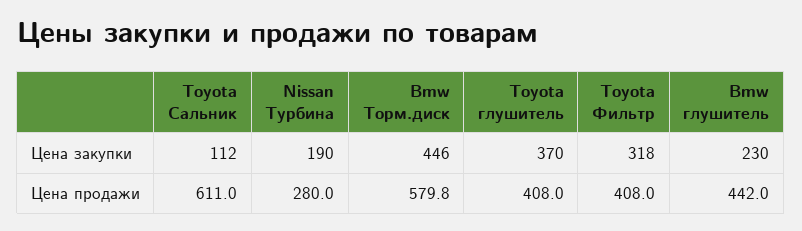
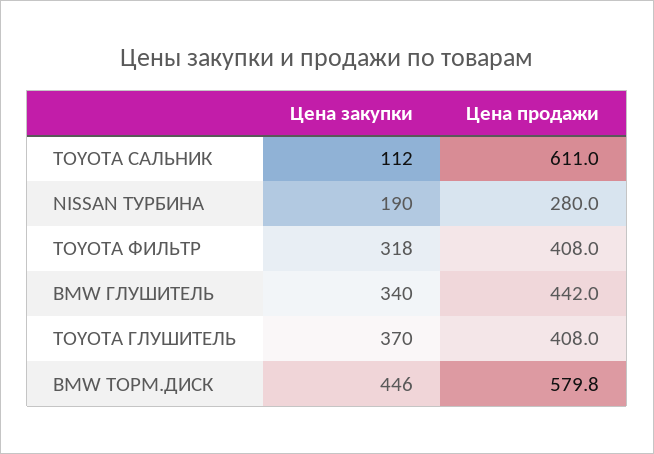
  {
    "Toyota Сальник": {
      "Цена закупки": 112,
      "Цена продажи": 611
    },
    "Nissan Турбина": {
      "Цена закупки": 190,
      "Цена продажи": 280
    },
    "Bmw Торм.диск": {
      "Цена закупки": 446,
      "Цена продажи": 579.8
    },
    "Toyota глушитель": {
      "Цена закупки": 370,
      "Цена продажи": 408
    },
    "Toyota Фильтр": {
      "Цена закупки": 318,
      "Цена продажи": 408
    },
    "Bmw глушитель": {
-     "Цена закупки": 230,
+     "Цена закупки": 340,
      "Цена продажи": 442
    }
  }

